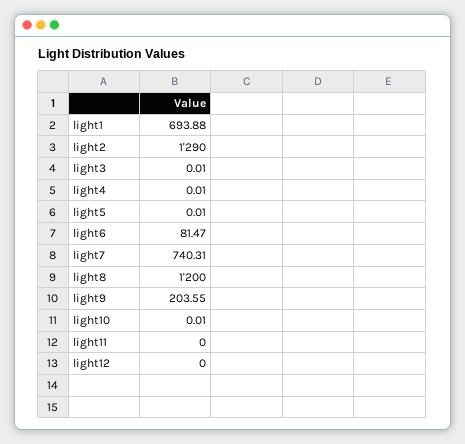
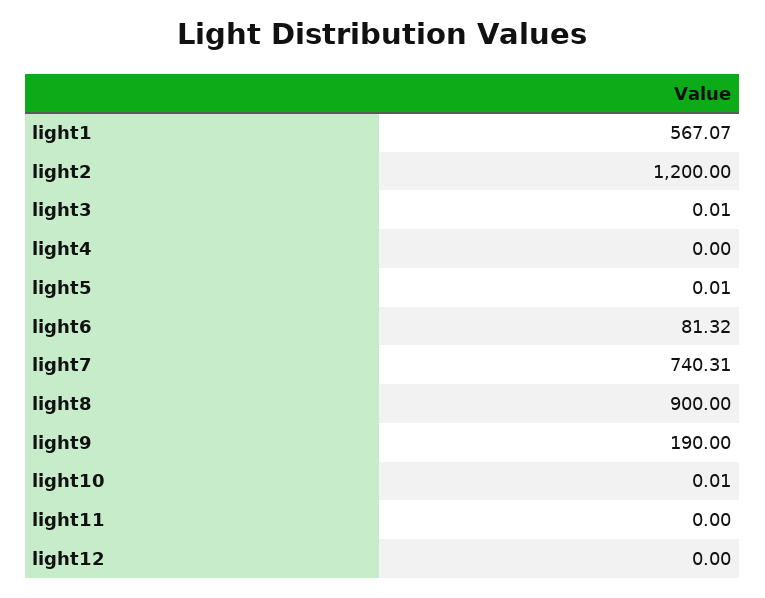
  {
-   "light1": 693.88,
+   "light1": 567.07,
-   "light2": 1290,
+   "light2": 1200,
    "light3": 0.01,
-   "light4": 0.01,
+   "light4": 0,
    "light5": 0.01,
-   "light6": 81.47,
+   "light6": 81.32,
    "light7": 740.31,
-   "light8": 1200,
+   "light8": 900,
-   "light9": 203.55,
+   "light9": 190,
    "light10": 0.01,
    "light11": 0,
    "light12": 0
  }

